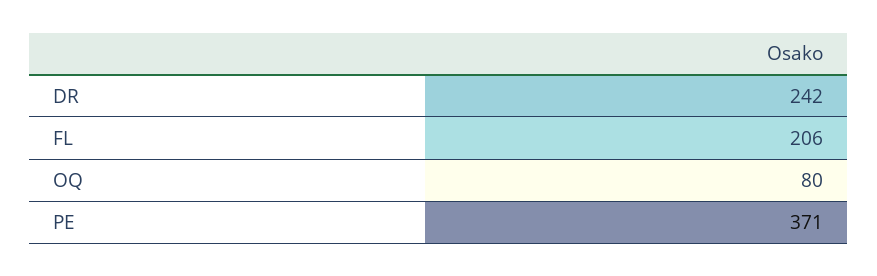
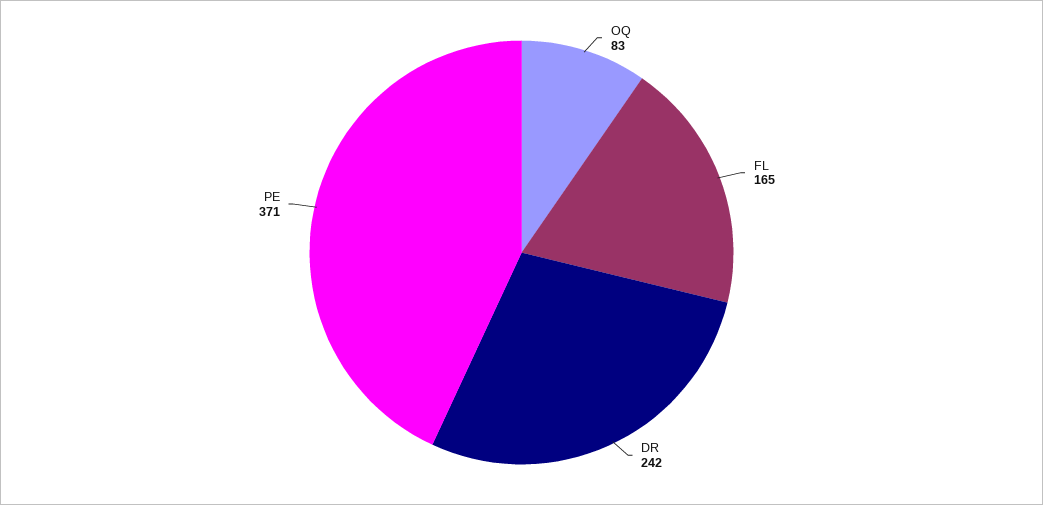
  {
    "DR": 242,
-   "FL": 206,
+   "FL": 165,
-   "OQ": 80,
+   "OQ": 83,
    "PE": 371
  }

